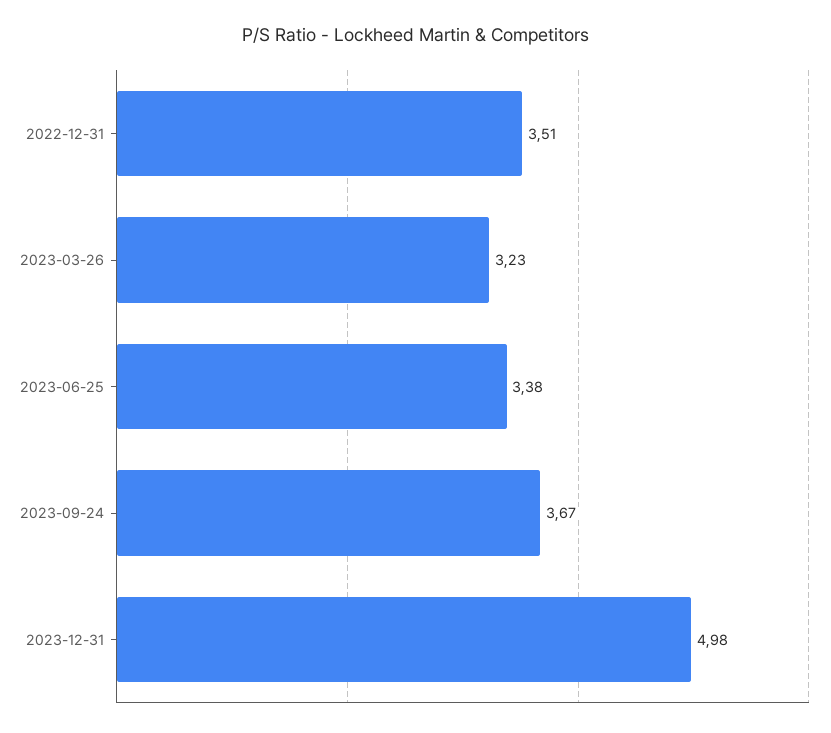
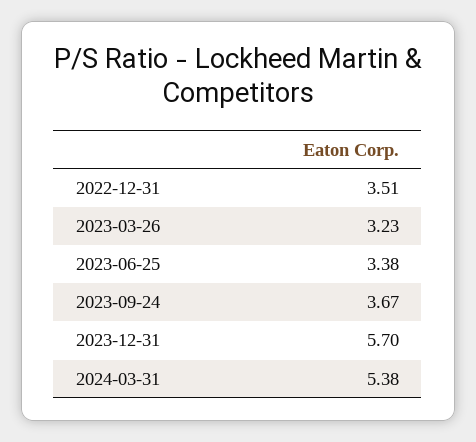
  {
    "2022-12-31": 3.51,
    "2023-03-26": 3.23,
    "2023-06-25": 3.38,
    "2023-09-24": 3.67,
-   "2023-12-31": 4.98
+   "2023-12-31": 5.7,
+   "2024-03-31": 5.38
  }

